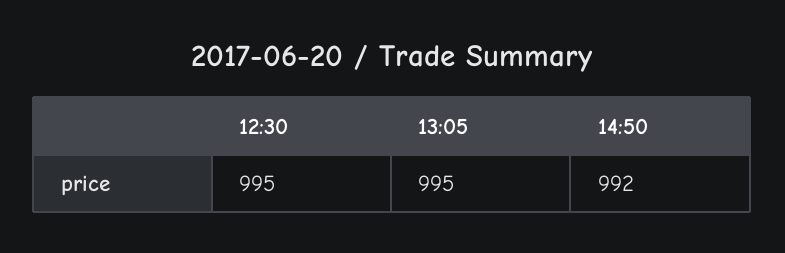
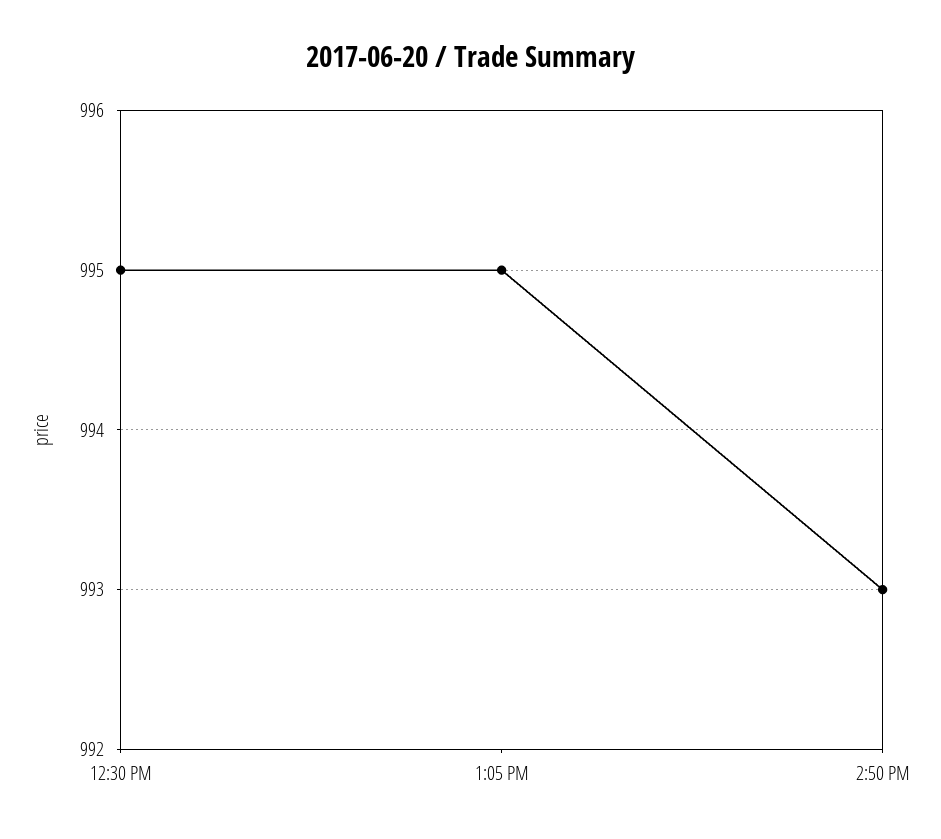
  {
    "12:30": 995,
    "13:05": 995,
-   "14:50": 992
+   "14:50": 993
  }

